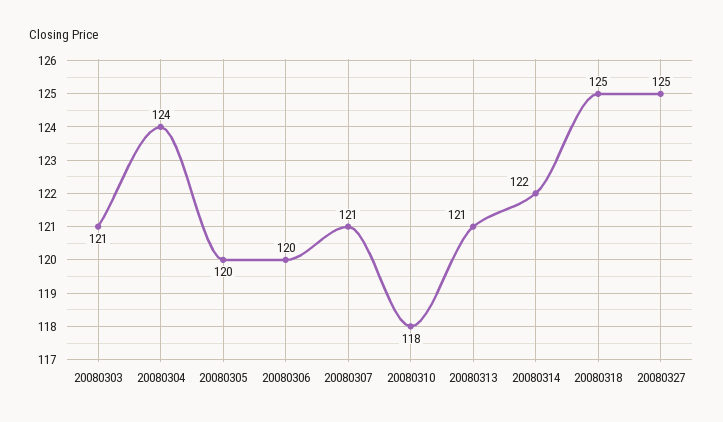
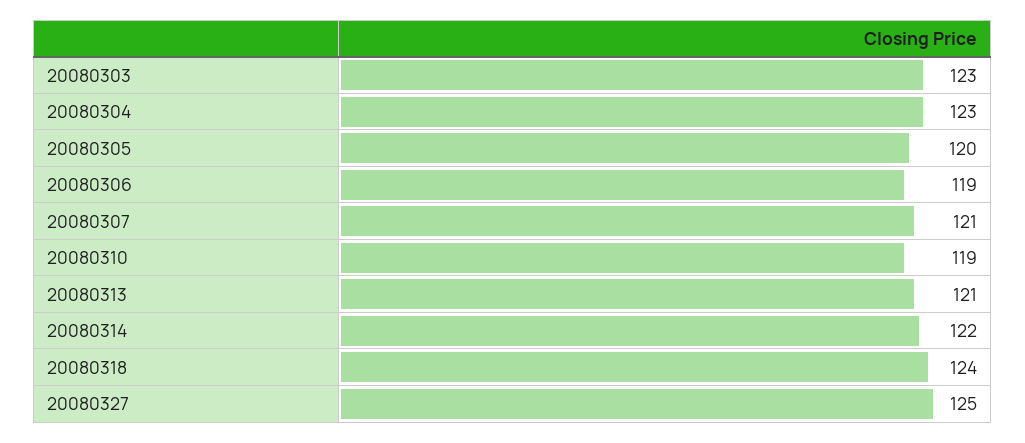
  {
-   "20080303": 121,
+   "20080303": 123,
-   "20080304": 124,
+   "20080304": 123,
    "20080305": 120,
-   "20080306": 120,
+   "20080306": 119,
    "20080307": 121,
-   "20080310": 118,
+   "20080310": 119,
    "20080313": 121,
    "20080314": 122,
-   "20080318": 125,
+   "20080318": 124,
    "20080327": 125
  }

